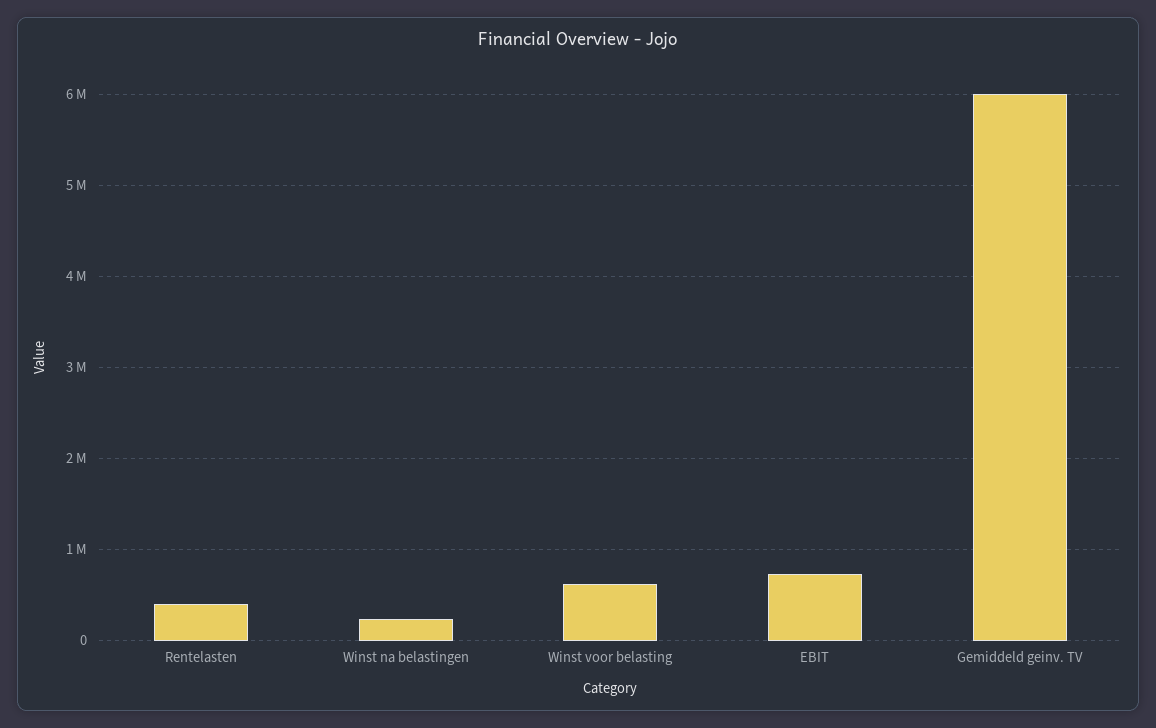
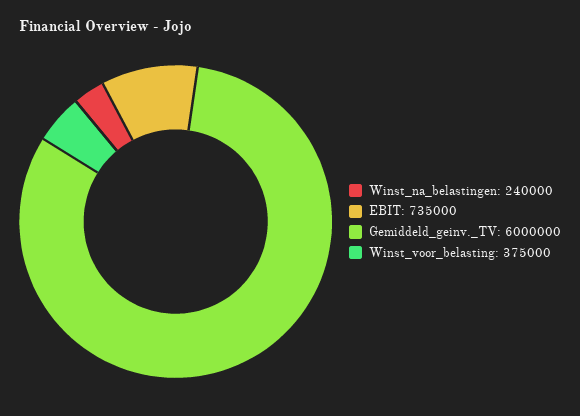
  {
-   "Rentelasten": 400000,
    "Winst na belastingen": 240000,
-   "Winst voor belasting": 600000,
+   "Winst voor belasting": 375000,
    "EBIT": 735000,
    "Gemiddeld geinv. TV": 6000000
  }

